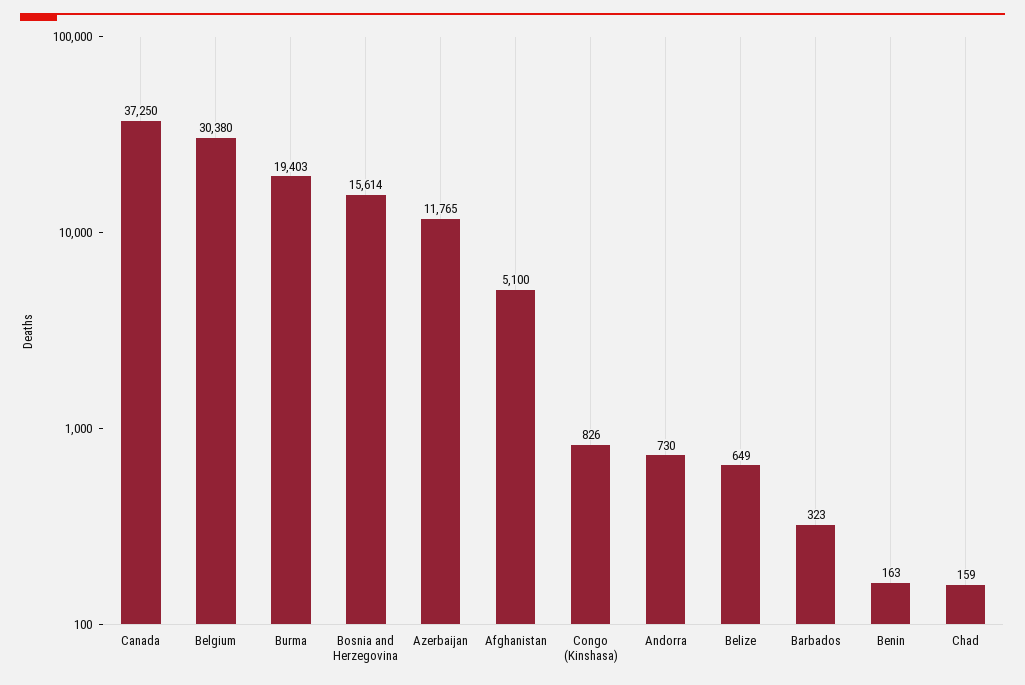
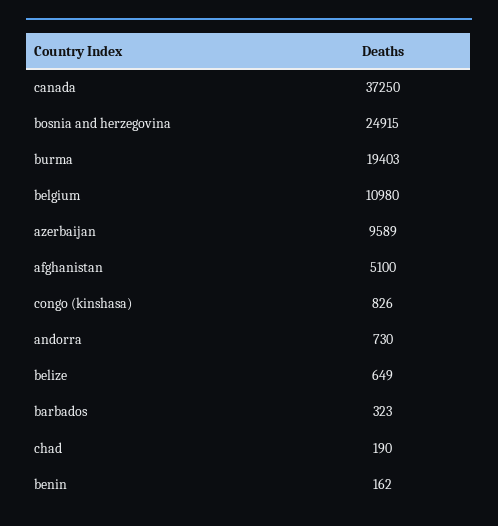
  {
    "Canada": 37250,
-   "Belgium": 30380,
+   "Belgium": 10980,
    "Burma": 19403,
-   "Bosnia and Herzegovina": 15614,
+   "Bosnia and Herzegovina": 24915,
-   "Azerbaijan": 11765,
+   "Azerbaijan": 9589,
    "Afghanistan": 5100,
    "Congo (Kinshasa)": 826,
    "Andorra": 730,
    "Belize": 649,
    "Barbados": 323,
-   "Benin": 163,
+   "Benin": 162,
-   "Chad": 159
+   "Chad": 190
  }

